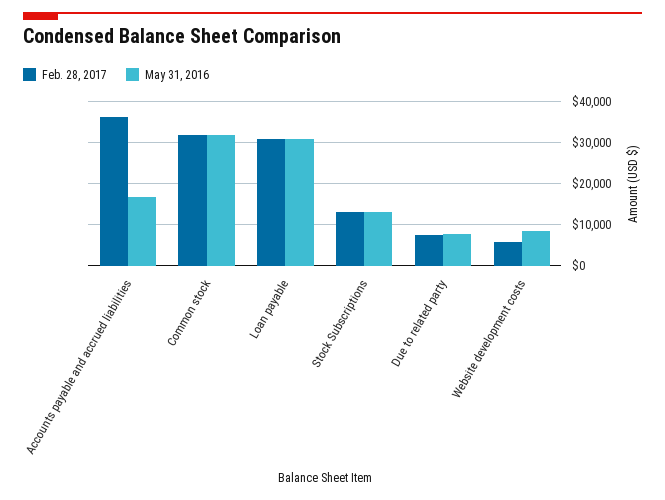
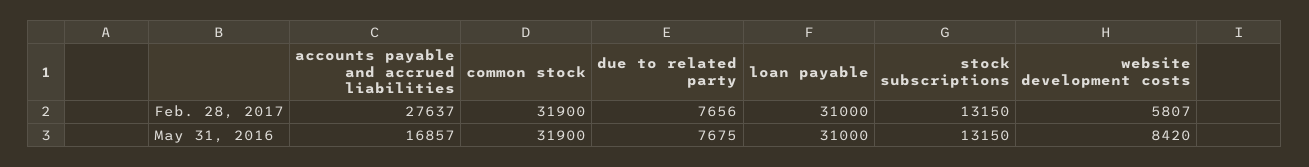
  {
    "Feb. 28, 2017": {
-     "Accounts payable and accrued liabilities": 36000,
+     "Accounts payable and accrued liabilities": 27637,
      "Common stock": 31900,
      "Loan payable": 31000,
      "Stock Subscriptions": 13150,
      "Due to related party": 7656,
      "Website development costs": 5807
    },
    "May 31, 2016": {
      "Accounts payable and accrued liabilities": 16857,
      "Common stock": 31900,
      "Loan payable": 31000,
      "Stock Subscriptions": 13150,
      "Due to related party": 7675,
      "Website development costs": 8420
    }
  }

